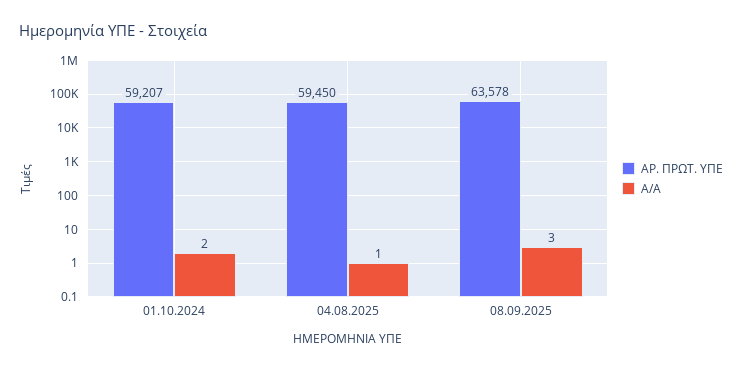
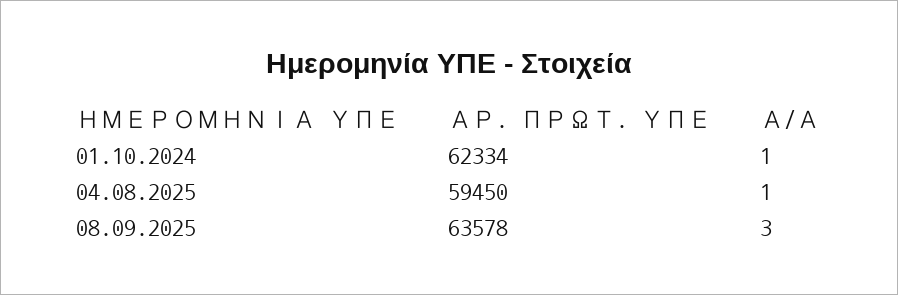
  {
    "ΑΡ. ΠΡΩΤ. ΥΠΕ": {
-     "01.10.2024": 59207,
+     "01.10.2024": 62334,
      "04.08.2025": 59450,
      "08.09.2025": 63578
    },
    "Α/Α": {
-     "01.10.2024": 2,
+     "01.10.2024": 1,
      "04.08.2025": 1,
      "08.09.2025": 3
    }
  }

